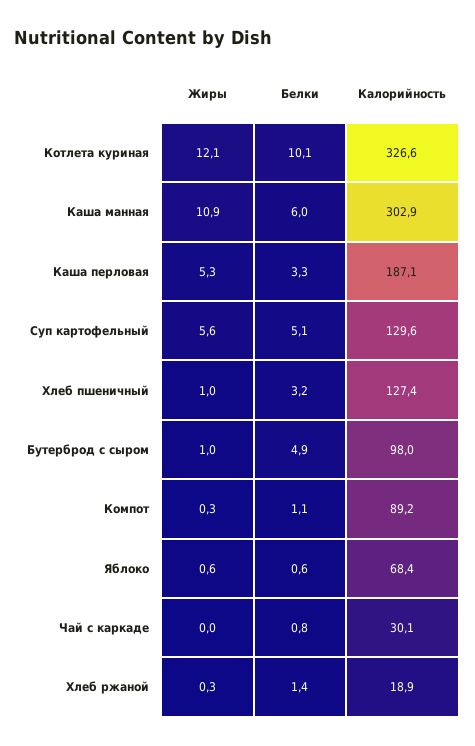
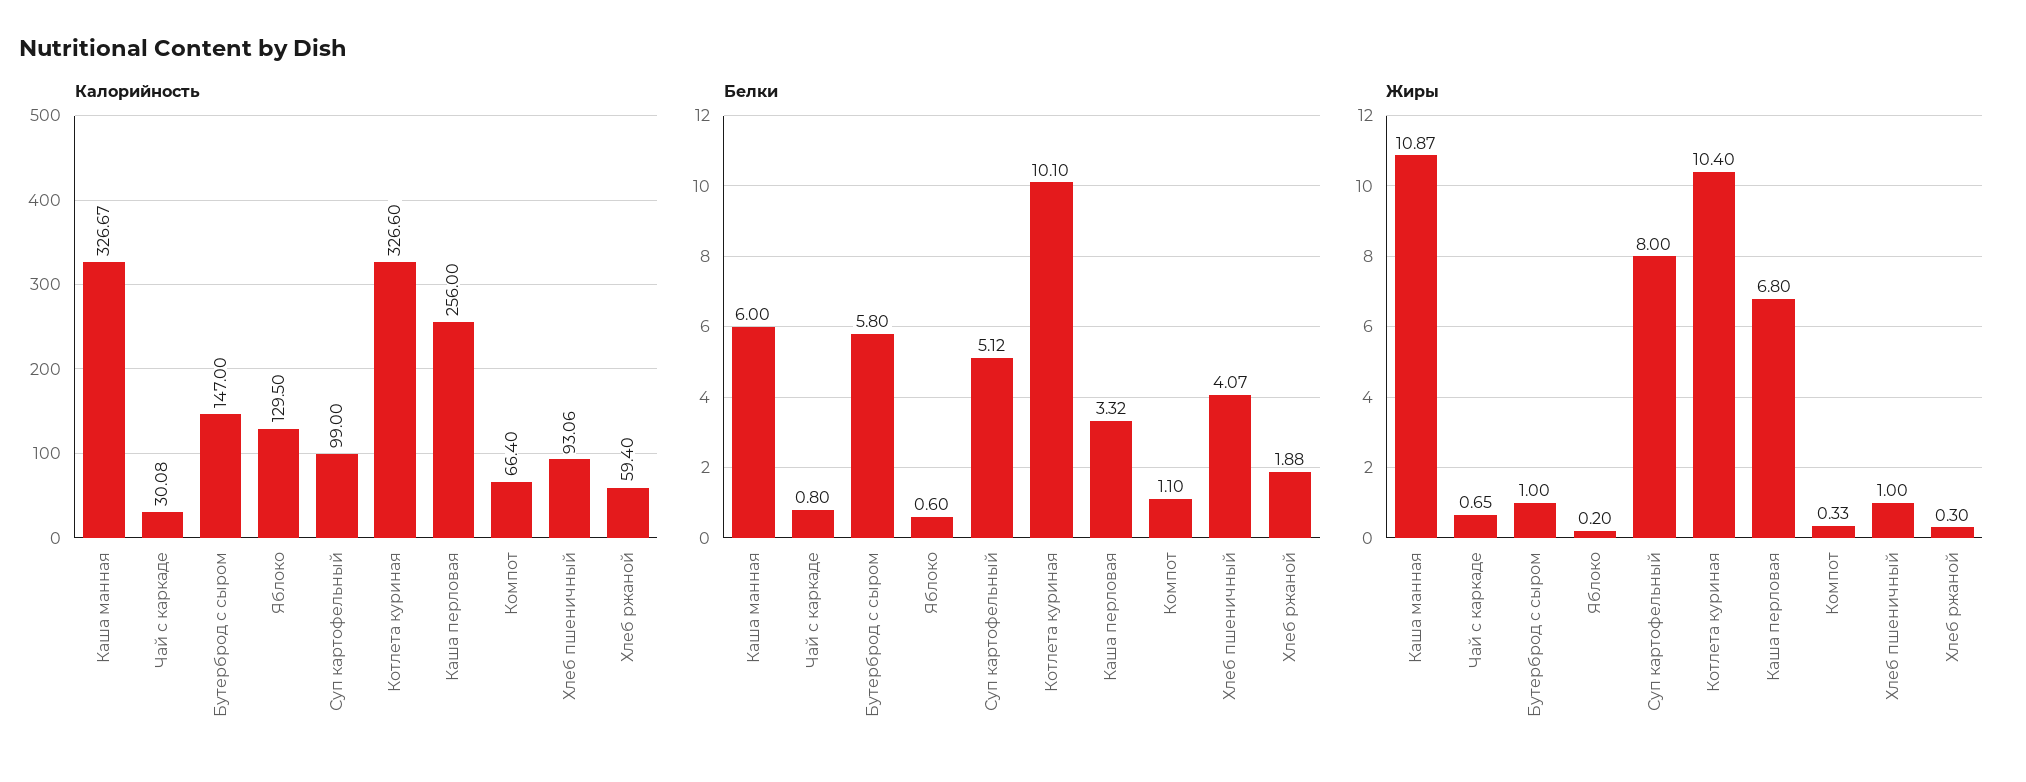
  {
    "Жиры": {
-     "Котлета куриная": 12.1,
+     "Котлета куриная": 10.4,
      "Каша манная": 10.87,
-     "Каша перловая": 5.3,
+     "Каша перловая": 6.8,
-     "Суп картофельный": 5.6,
+     "Суп картофельный": 8,
      "Хлеб пшеничный": 1,
      "Бутерброд с сыром": 1,
      "Компот": 0.33,
-     "Яблоко": 0.6,
+     "Яблоко": 0.2,
-     "Чай с каркаде": 0,
+     "Чай с каркаде": 0.65,
      "Хлеб ржаной": 0.3
    },
    "Белки": {
      "Котлета куриная": 10.1,
      "Каша манная": 6,
      "Каша перловая": 3.32,
      "Суп картофельный": 5.12,
-     "Хлеб пшеничный": 3.2,
+     "Хлеб пшеничный": 4.07,
-     "Бутерброд с сыром": 4.9,
+     "Бутерброд с сыром": 5.8,
      "Компот": 1.1,
      "Яблоко": 0.6,
      "Чай с каркаде": 0.8,
-     "Хлеб ржаной": 1.4
+     "Хлеб ржаной": 1.88
    },
    "Калорийность": {
      "Котлета куриная": 326.6,
-     "Каша манная": 302.9,
+     "Каша манная": 326.67,
-     "Каша перловая": 187.1,
+     "Каша перловая": 256,
-     "Суп картофельный": 129.6,
+     "Суп картофельный": 99,
-     "Хлеб пшеничный": 127.4,
+     "Хлеб пшеничный": 93.06,
-     "Бутерброд с сыром": 98,
+     "Бутерброд с сыром": 147,
-     "Компот": 89.2,
+     "Компот": 66.4,
-     "Яблоко": 68.4,
+     "Яблоко": 129.5,
      "Чай с каркаде": 30.08,
-     "Хлеб ржаной": 18.9
+     "Хлеб ржаной": 59.4
    }
  }

